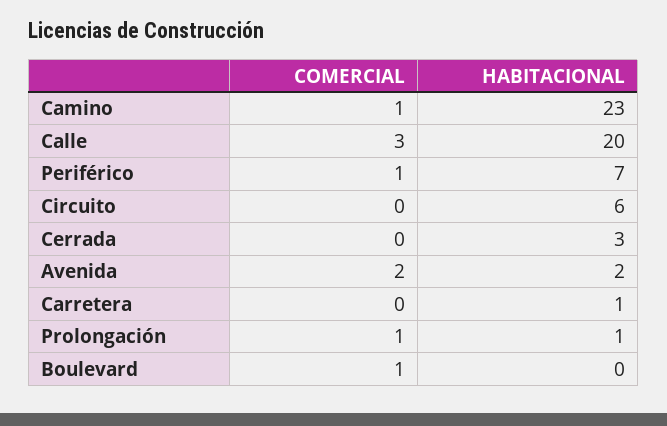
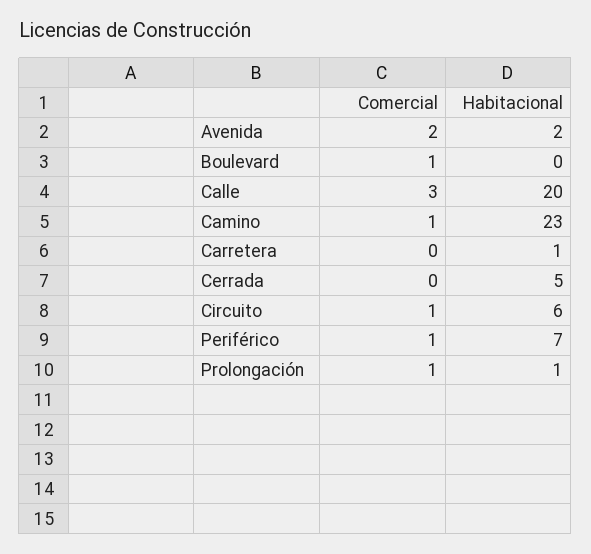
  {
    "COMERCIAL": {
      "Camino": 1,
      "Calle": 3,
      "Periférico": 1,
-     "Circuito": 0,
+     "Circuito": 1,
      "Cerrada": 0,
      "Avenida": 2,
      "Carretera": 0,
      "Prolongación": 1,
      "Boulevard": 1
    },
    "HABITACIONAL": {
      "Camino": 23,
      "Calle": 20,
      "Periférico": 7,
      "Circuito": 6,
-     "Cerrada": 3,
+     "Cerrada": 5,
      "Avenida": 2,
      "Carretera": 1,
      "Prolongación": 1,
      "Boulevard": 0
    }
  }

